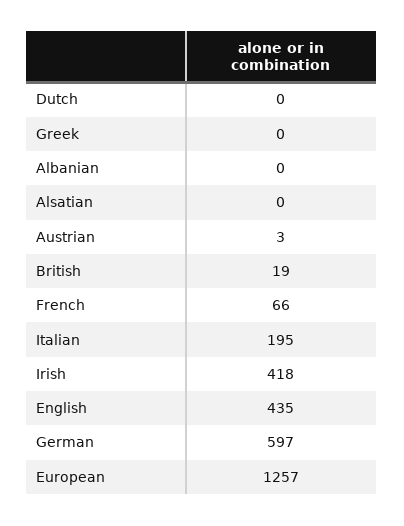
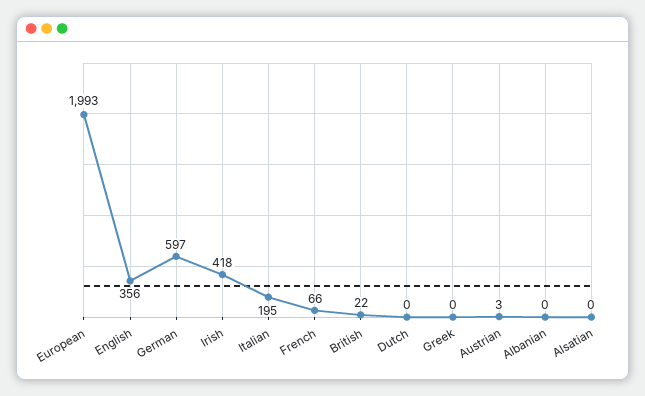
  {
    "Dutch": 0,
    "Greek": 0,
    "Albanian": 0,
    "Alsatian": 0,
    "Austrian": 3,
-   "British": 19,
+   "British": 22,
    "French": 66,
    "Italian": 195,
    "Irish": 418,
-   "English": 435,
+   "English": 356,
    "German": 597,
-   "European": 1257
+   "European": 1993
  }

